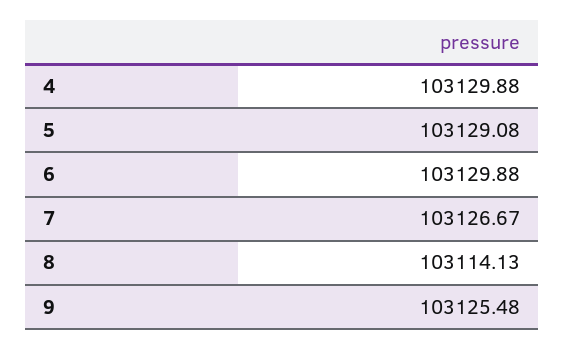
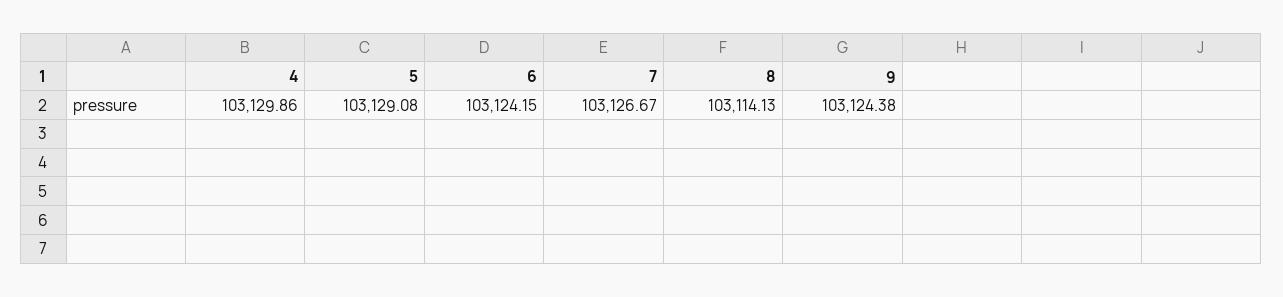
  {
-   "4": 103129.88,
+   "4": 103129.86,
    "5": 103129.08,
-   "6": 103129.88,
+   "6": 103124.15,
    "7": 103126.67,
    "8": 103114.13,
-   "9": 103125.48
+   "9": 103124.38
  }

